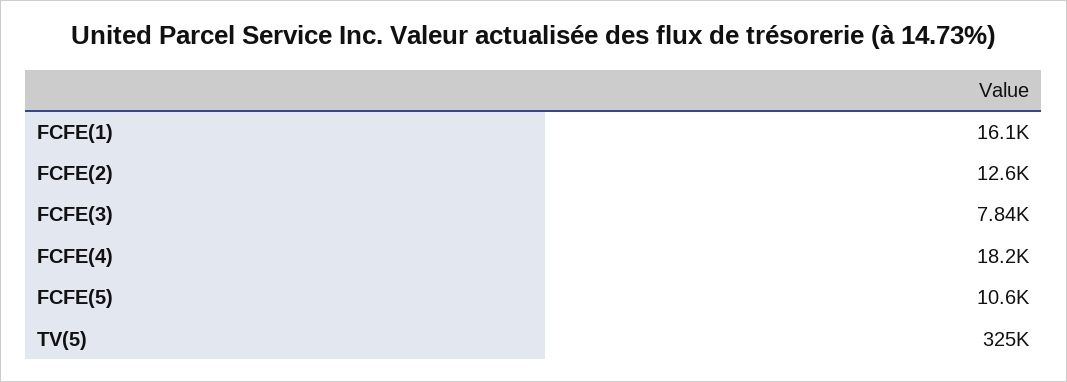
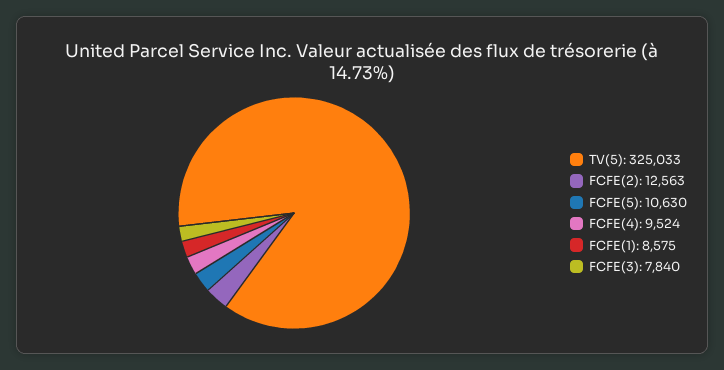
  {
-   "FCFE(1)": 16100,
+   "FCFE(1)": 8575,
    "FCFE(2)": 12563,
    "FCFE(3)": 7840,
-   "FCFE(4)": 18200,
+   "FCFE(4)": 9524,
    "FCFE(5)": 10630,
    "TV(5)": 325033
  }

